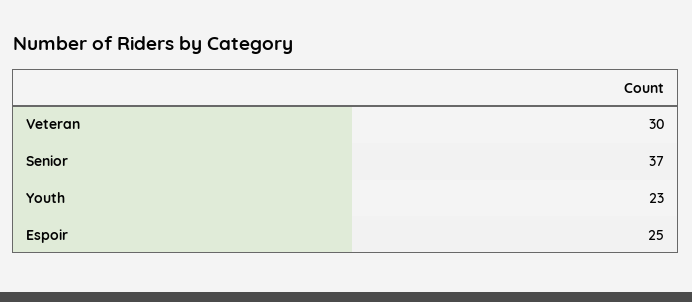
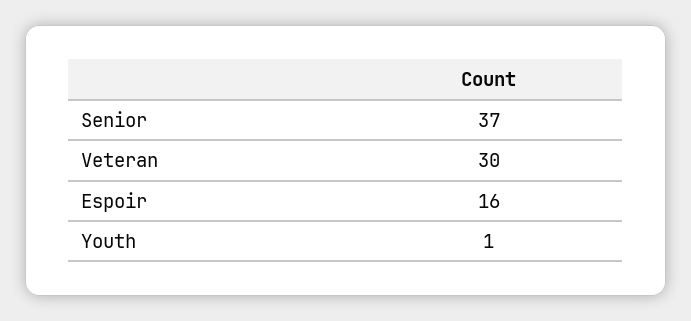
  {
    "Veteran": 30,
    "Senior": 37,
-   "Youth": 23,
+   "Youth": 1,
-   "Espoir": 25
+   "Espoir": 16
  }

